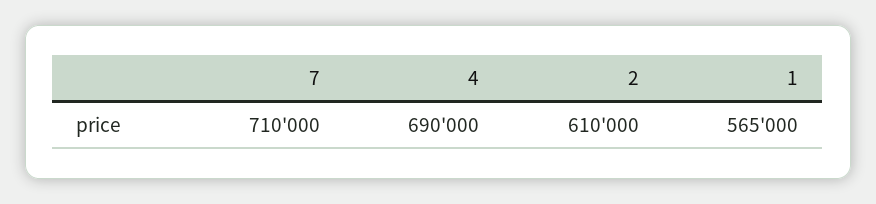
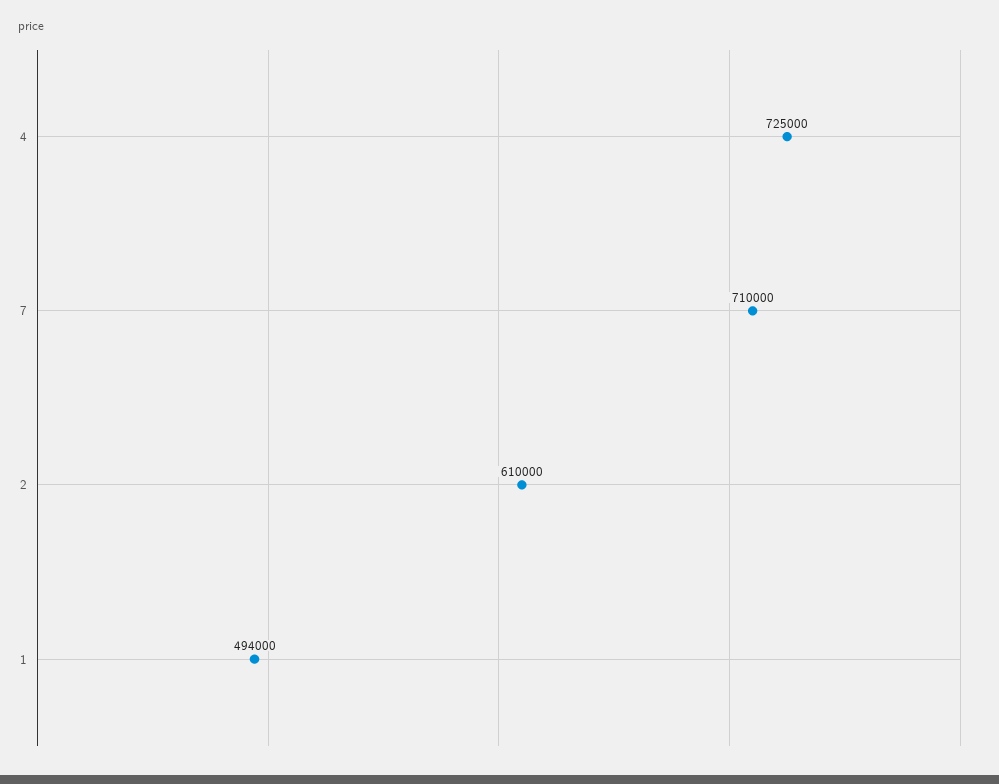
  {
    "7": 710000,
-   "4": 690000,
+   "4": 725000,
    "2": 610000,
-   "1": 565000
+   "1": 494000
  }

